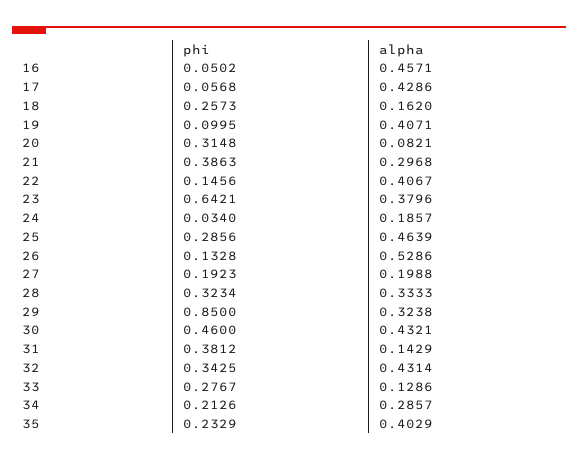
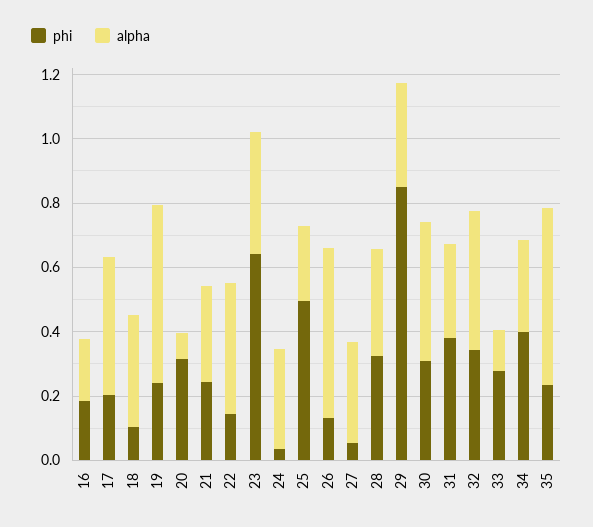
  {
    "phi": {
-     "16": 0.0502,
+     "16": 0.2,
-     "17": 0.0568,
+     "17": 0.2,
-     "18": 0.2573,
+     "18": 0.1,
-     "19": 0.0995,
+     "19": 0.25,
      "20": 0.3148,
-     "21": 0.3863,
+     "21": 0.25,
      "22": 0.1456,
      "23": 0.6421,
      "24": 0.034,
-     "25": 0.2856,
+     "25": 0.5,
      "26": 0.1328,
-     "27": 0.1923,
+     "27": 0.05,
      "28": 0.3234,
      "29": 0.85,
-     "30": 0.46,
+     "30": 0.3,
      "31": 0.3812,
      "32": 0.3425,
      "33": 0.2767,
-     "34": 0.2126,
+     "34": 0.4,
      "35": 0.2329
    },
    "alpha": {
-     "16": 0.4571,
+     "16": 0.2,
      "17": 0.4286,
-     "18": 0.162,
+     "18": 0.35,
-     "19": 0.4071,
+     "19": 0.55,
      "20": 0.0821,
      "21": 0.2968,
      "22": 0.4067,
      "23": 0.3796,
-     "24": 0.1857,
+     "24": 0.3,
-     "25": 0.4639,
+     "25": 0.25,
      "26": 0.5286,
-     "27": 0.1988,
+     "27": 0.3,
      "28": 0.3333,
      "29": 0.3238,
      "30": 0.4321,
-     "31": 0.1429,
+     "31": 0.3,
      "32": 0.4314,
      "33": 0.1286,
      "34": 0.2857,
-     "35": 0.4029
+     "35": 0.55
    }
  }

